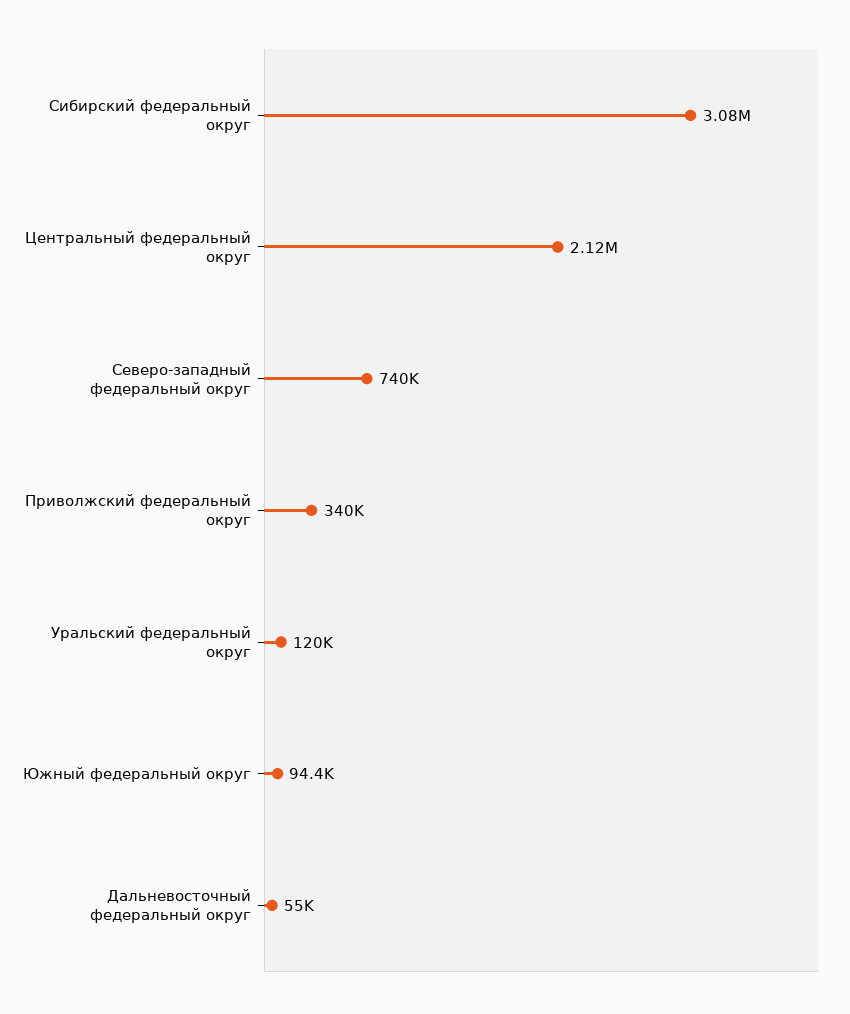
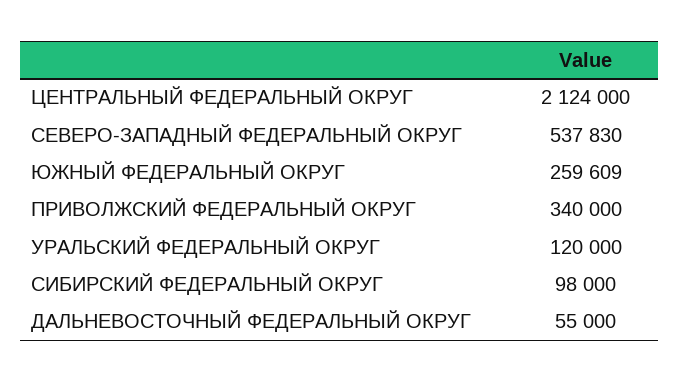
  {
-   "Сибирский федеральный округ": 3080000,
+   "Сибирский федеральный округ": 98000,
    "Центральный федеральный округ": 2124000,
-   "Северо-западный федеральный округ": 740000,
+   "Северо-западный федеральный округ": 537830,
    "Приволжский федеральный округ": 340000,
    "Уральский федеральный округ": 120000,
-   "Южный федеральный округ": 94400,
+   "Южный федеральный округ": 259609,
    "Дальневосточный федеральный округ": 55000
  }

